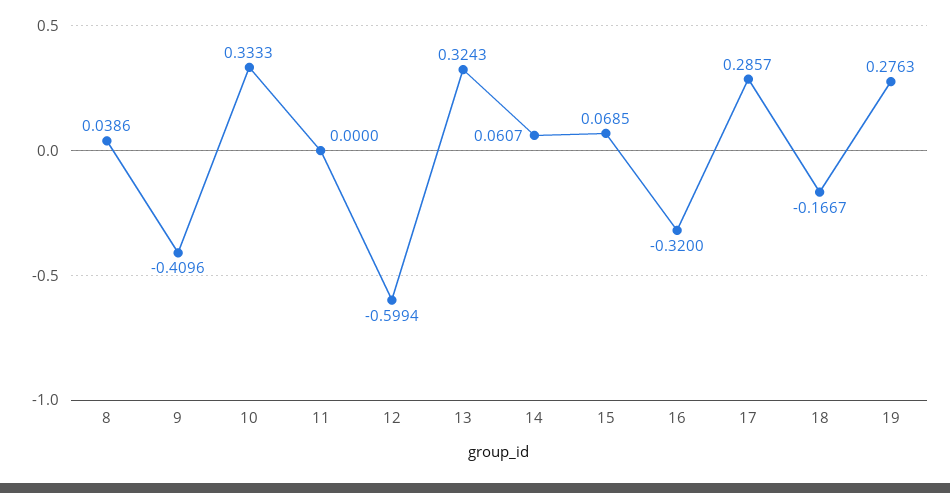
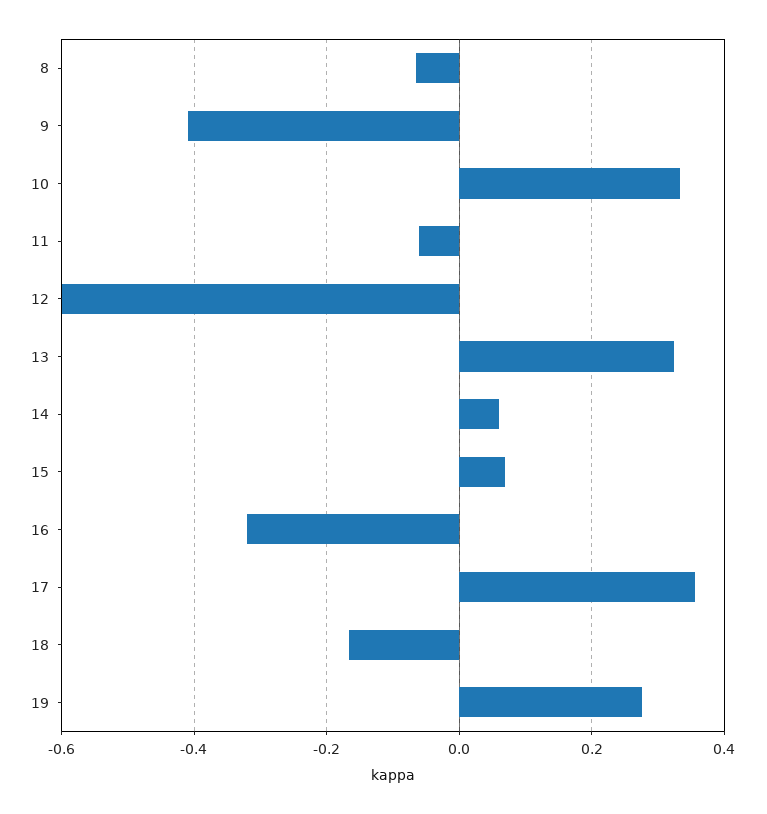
  {
-   "8": 0.0386,
+   "8": -0.06,
    "9": -0.4096,
    "10": 0.3333,
-   "11": 0,
+   "11": -0.06,
    "12": -0.5994,
    "13": 0.3243,
    "14": 0.0607,
    "15": 0.0685,
    "16": -0.32,
-   "17": 0.2857,
+   "17": 0.36,
    "18": -0.1667,
    "19": 0.2763
  }

